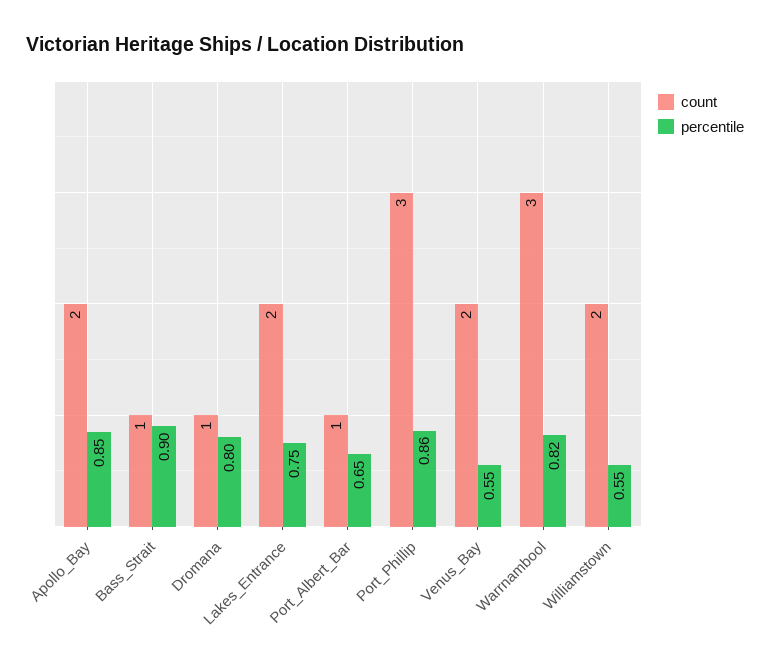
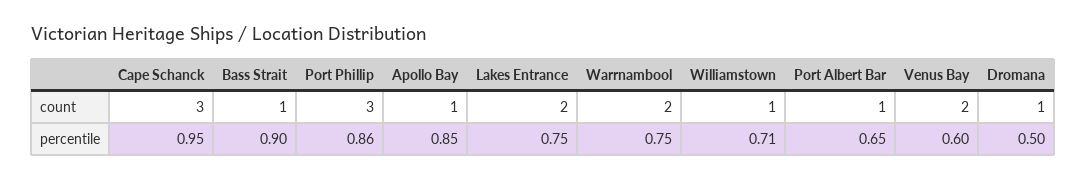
  {
    "count": {
-     "Apollo_Bay": 2,
+     "Apollo_Bay": 1,
      "Bass_Strait": 1,
      "Dromana": 1,
      "Lakes_Entrance": 2,
      "Port_Albert_Bar": 1,
      "Port_Phillip": 3,
      "Venus_Bay": 2,
-     "Warrnambool": 3,
+     "Warrnambool": 2,
-     "Williamstown": 2
+     "Williamstown": 1,
+     "Cape Schanck": 3
    },
    "percentile": {
      "Apollo_Bay": 0.85,
      "Bass_Strait": 0.9,
-     "Dromana": 0.8,
+     "Dromana": 0.5,
      "Lakes_Entrance": 0.75,
      "Port_Albert_Bar": 0.65,
      "Port_Phillip": 0.86,
-     "Venus_Bay": 0.55,
+     "Venus_Bay": 0.6,
-     "Warrnambool": 0.82,
+     "Warrnambool": 0.75,
-     "Williamstown": 0.55
+     "Williamstown": 0.71,
+     "Cape Schanck": 0.95
    }
  }

